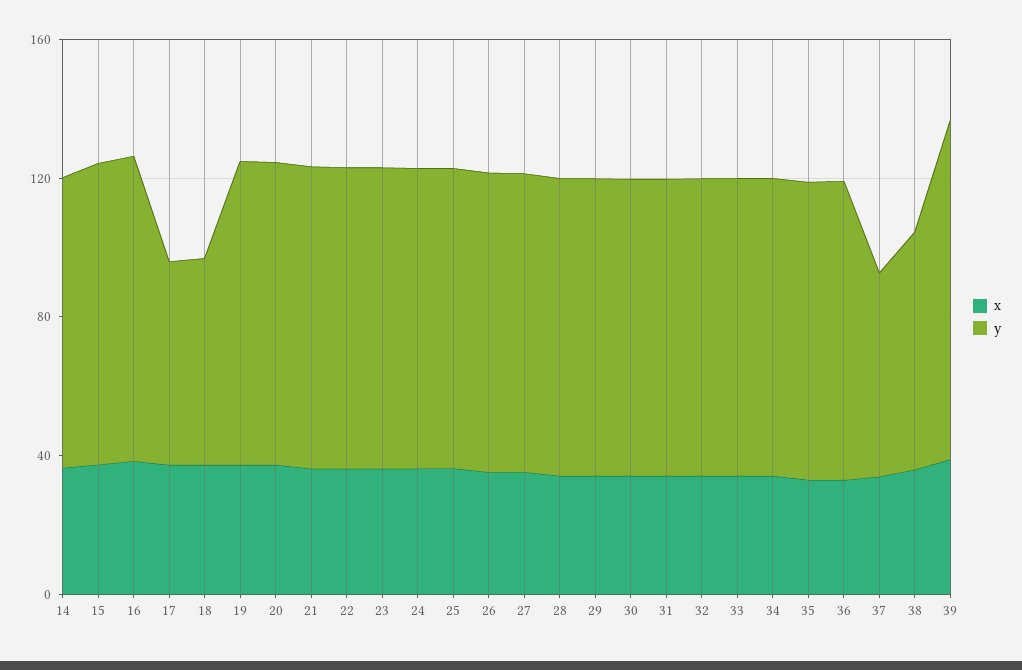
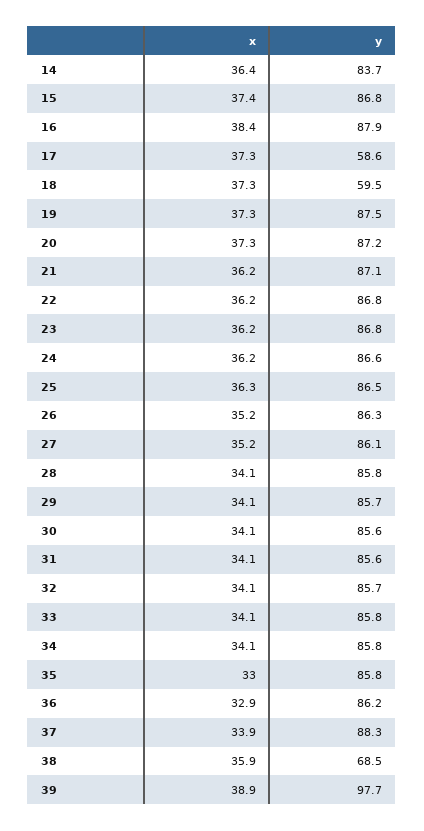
  {
    "x": {
      "14": 36.4,
      "15": 37.4,
      "16": 38.4,
      "17": 37.3,
      "18": 37.3,
      "19": 37.3,
      "20": 37.3,
      "21": 36.2,
      "22": 36.2,
      "23": 36.2,
      "24": 36.2,
      "25": 36.3,
      "26": 35.2,
      "27": 35.2,
      "28": 34.1,
      "29": 34.1,
      "30": 34.1,
      "31": 34.1,
      "32": 34.1,
      "33": 34.1,
      "34": 34.1,
      "35": 33,
      "36": 32.9,
      "37": 33.9,
      "38": 35.9,
      "39": 38.9
    },
    "y": {
      "14": 83.7,
      "15": 86.8,
      "16": 87.9,
      "17": 58.6,
      "18": 59.5,
      "19": 87.5,
      "20": 87.2,
      "21": 87.1,
      "22": 86.8,
      "23": 86.8,
      "24": 86.6,
      "25": 86.5,
      "26": 86.3,
      "27": 86.1,
      "28": 85.8,
      "29": 85.7,
      "30": 85.6,
      "31": 85.6,
      "32": 85.7,
      "33": 85.8,
      "34": 85.8,
      "35": 85.8,
      "36": 86.2,
-     "37": 60,
+     "37": 88.3,
      "38": 68.5,
      "39": 97.7
    }
  }

